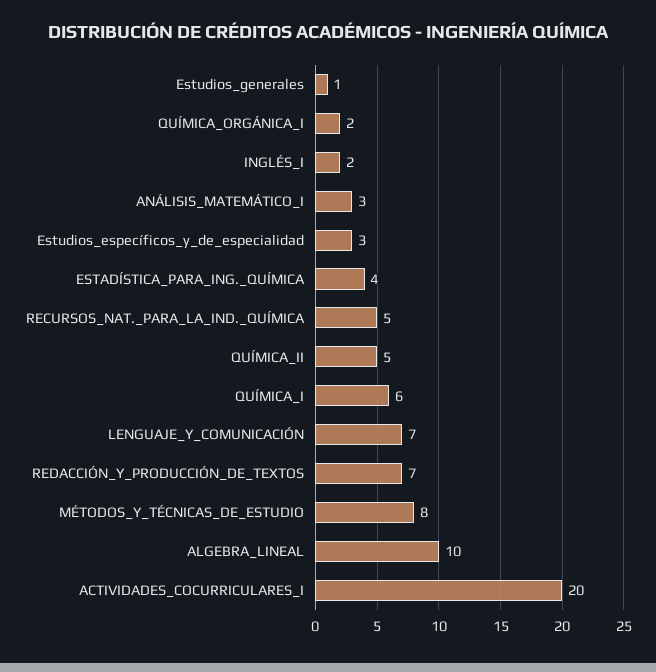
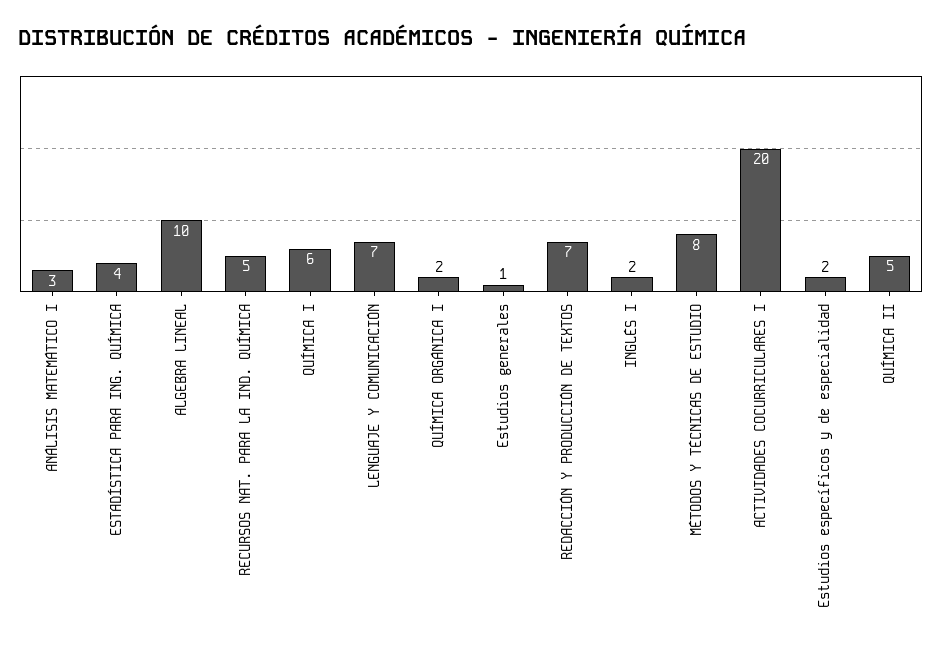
  {
    "Estudios_generales": 1,
    "QUÍMICA_ORGÁNICA_I": 2,
    "INGLÉS_I": 2,
    "ANÁLISIS_MATEMÁTICO_I": 3,
-   "Estudios_específicos_y_de_especialidad": 3,
+   "Estudios_específicos_y_de_especialidad": 2,
    "ESTADÍSTICA_PARA_ING._QUÍMICA": 4,
    "RECURSOS_NAT._PARA_LA_IND._QUÍMICA": 5,
    "QUÍMICA_II": 5,
    "QUÍMICA_I": 6,
    "LENGUAJE_Y_COMUNICACIÓN": 7,
    "REDACCIÓN_Y_PRODUCCIÓN_DE_TEXTOS": 7,
    "MÉTODOS_Y_TÉCNICAS_DE_ESTUDIO": 8,
    "ALGEBRA_LINEAL": 10,
    "ACTIVIDADES_COCURRICULARES_I": 20
  }

